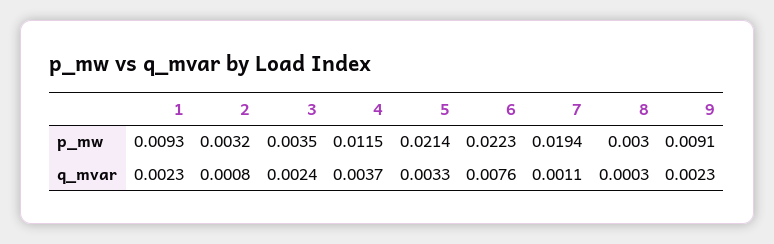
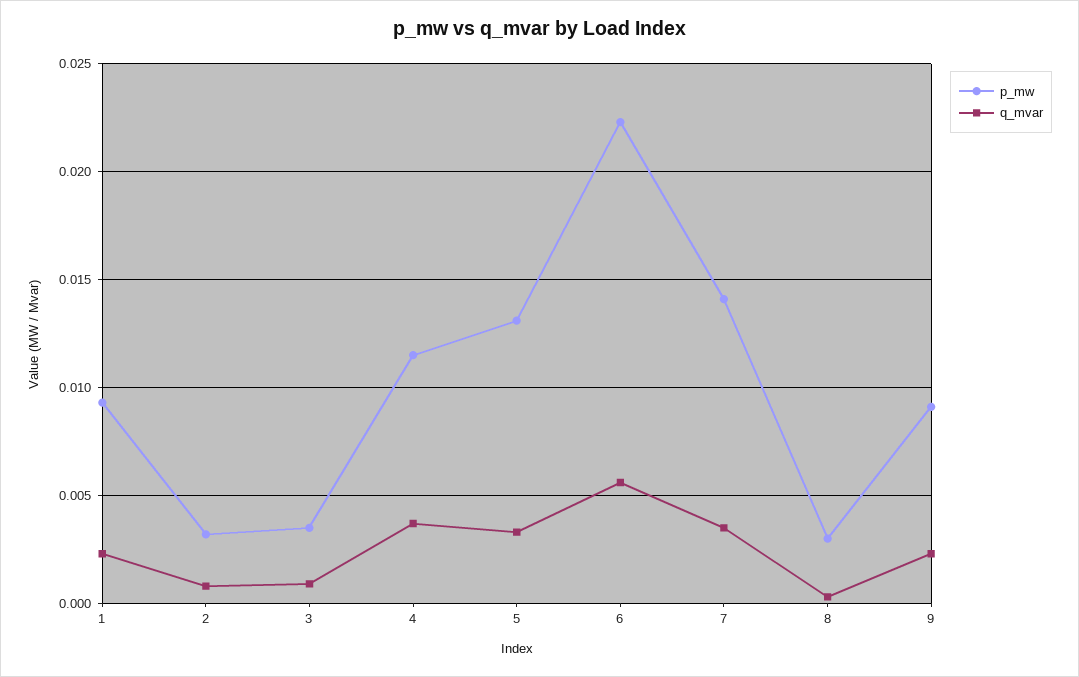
  {
    "p_mw": {
      "1": 0.0093,
      "2": 0.0032,
      "3": 0.0035,
      "4": 0.0115,
-     "5": 0.0214,
+     "5": 0.013,
      "6": 0.0223,
-     "7": 0.0194,
+     "7": 0.014,
      "8": 0.003,
      "9": 0.0091
    },
    "q_mvar": {
      "1": 0.0023,
      "2": 0.0008,
-     "3": 0.0024,
+     "3": 0.001,
      "4": 0.0037,
      "5": 0.0033,
-     "6": 0.0076,
+     "6": 0.0055,
-     "7": 0.0011,
+     "7": 0.0035,
      "8": 0.0003,
      "9": 0.0023
    }
  }

